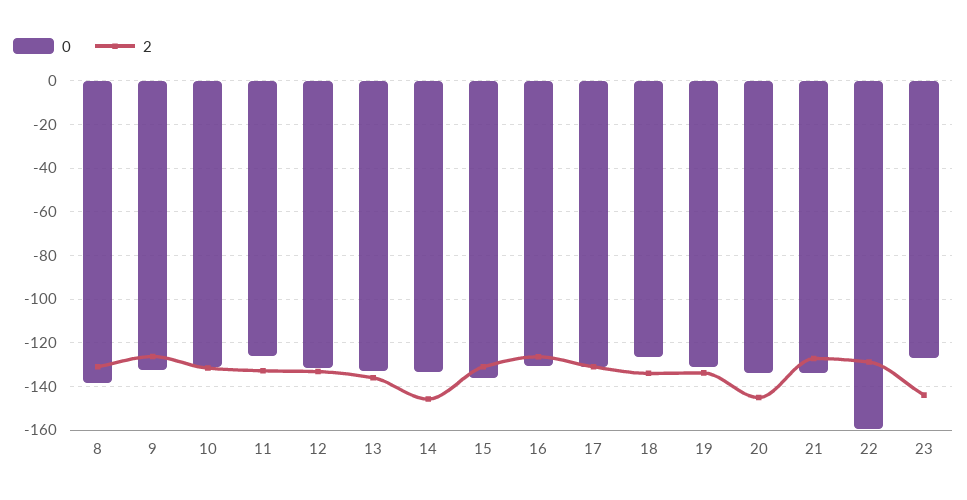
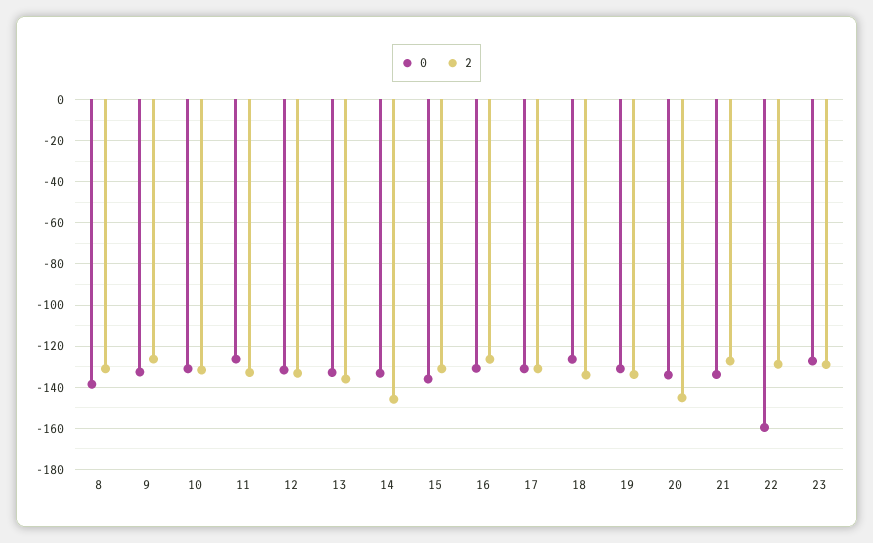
  {
    "0": {
      "8": -140,
      "9": -135,
      "10": -130,
      "11": -125,
      "12": -130,
      "13": -135,
      "14": -135,
      "15": -135,
      "16": -130,
      "17": -130,
      "18": -125,
      "19": -130,
      "20": -135,
      "21": -135,
      "22": -160,
      "23": -125
    },
    "2": {
      "8": -130,
      "9": -125,
      "10": -130,
      "11": -135,
      "12": -135,
      "13": -135,
      "14": -145,
      "15": -130,
      "16": -125,
      "17": -130,
      "18": -135,
      "19": -135,
      "20": -145,
      "21": -125,
      "22": -130,
-     "23": -145
+     "23": -130
    }
  }

